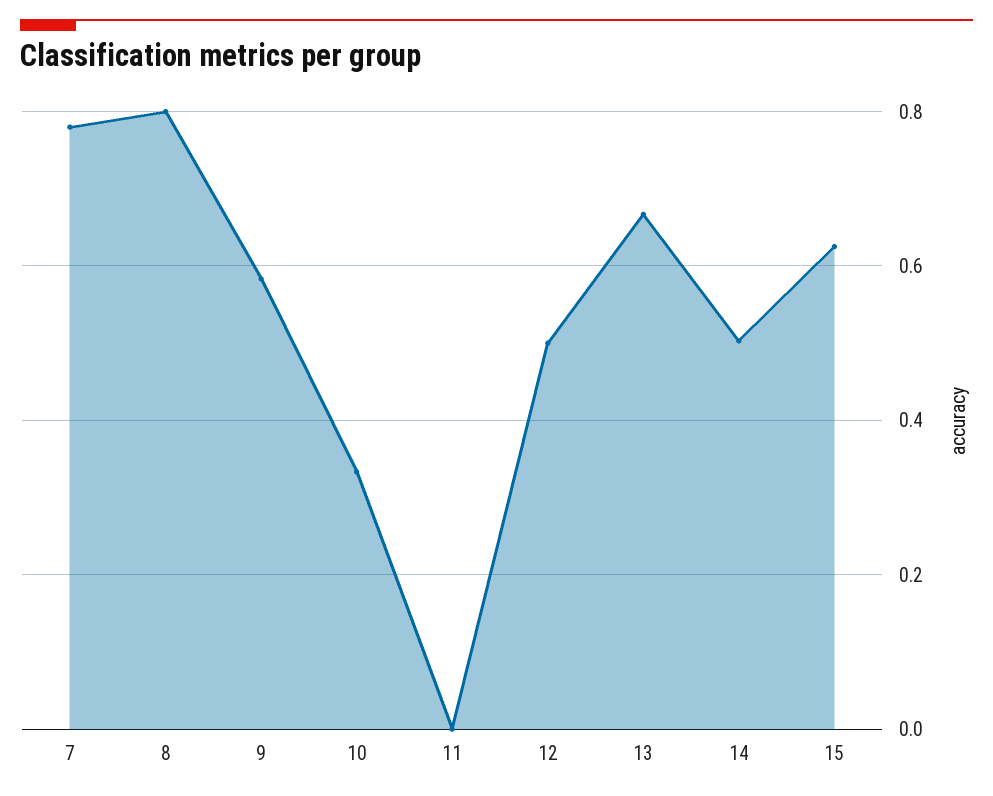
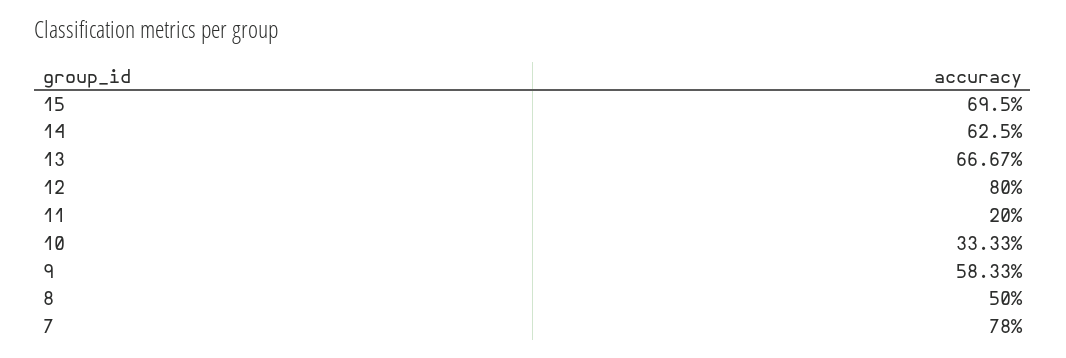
  {
    "7": 0.78,
-   "8": 0.8,
+   "8": 0.5,
    "9": 0.5833,
    "10": 0.3333,
-   "11": 0,
+   "11": 0.2,
-   "12": 0.5,
+   "12": 0.8,
    "13": 0.6667,
-   "14": 0.5,
+   "14": 0.625,
-   "15": 0.62
+   "15": 0.695
  }

